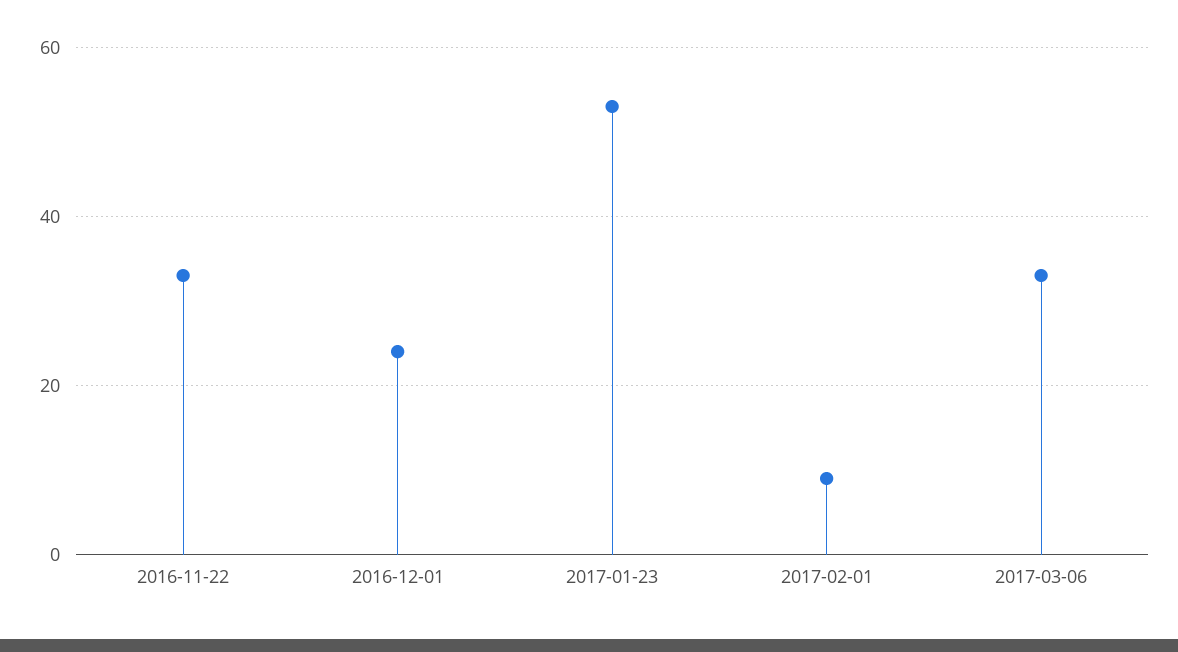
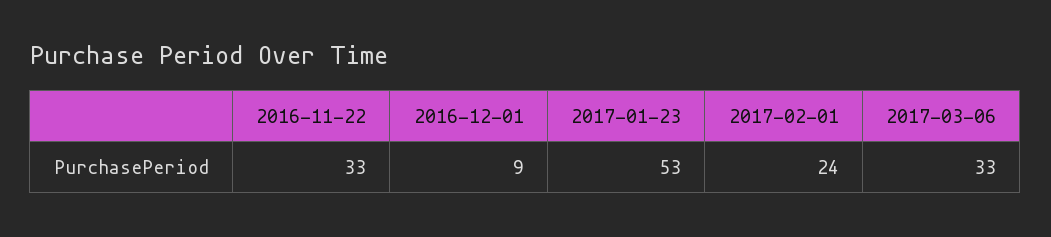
  {
    "2016-11-22": 33,
-   "2016-12-01": 25,
+   "2016-12-01": 9,
    "2017-01-23": 53,
-   "2017-02-01": 10,
+   "2017-02-01": 24,
    "2017-03-06": 33
  }

